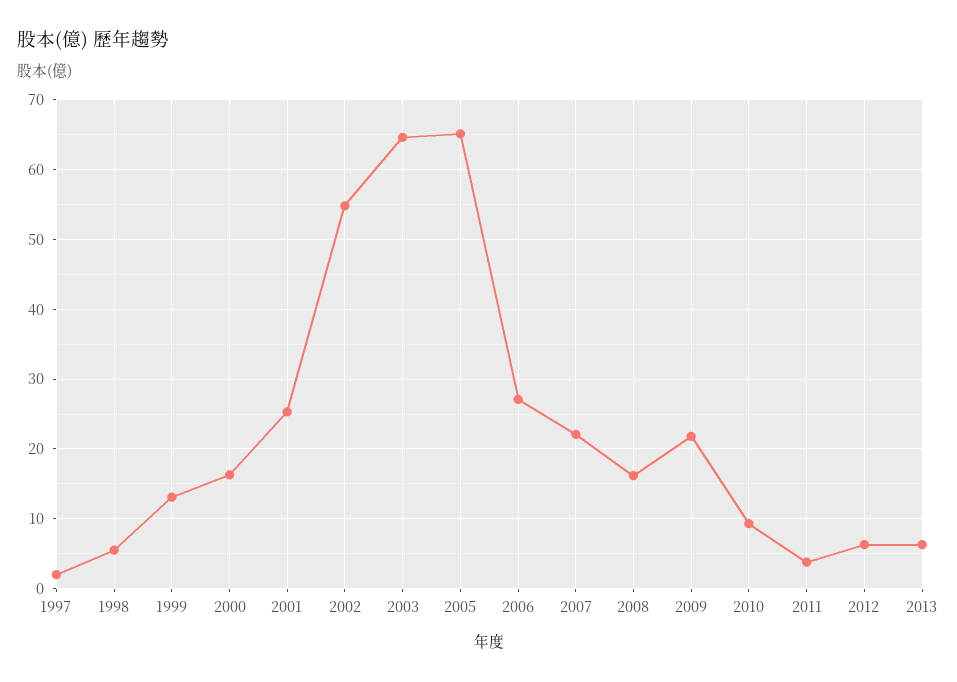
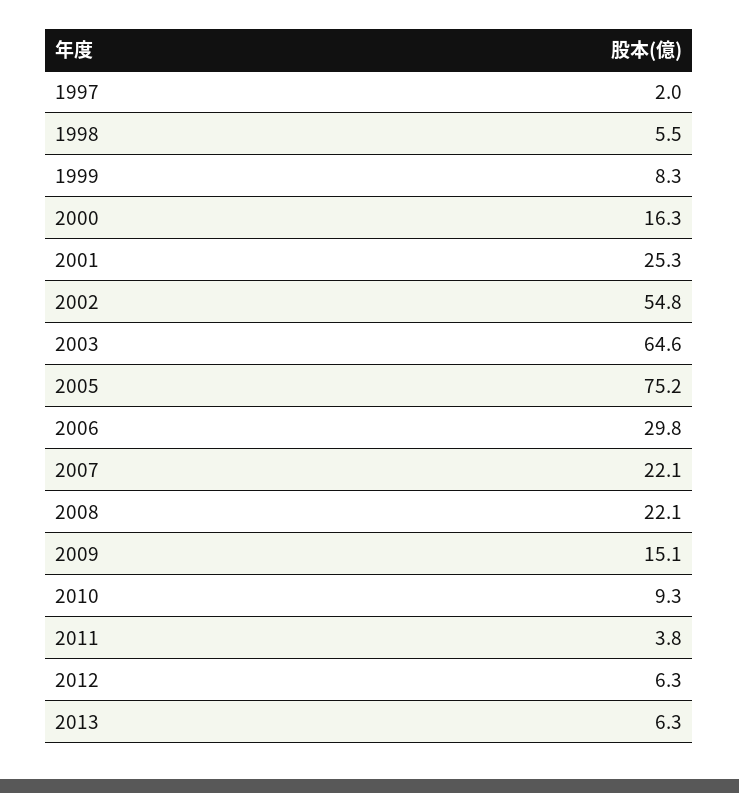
  {
    "1997": 2,
    "1998": 5.5,
-   "1999": 13,
+   "1999": 8.3,
    "2000": 16.3,
    "2001": 25.3,
    "2002": 54.8,
    "2003": 64.6,
-   "2005": 65,
+   "2005": 75.2,
-   "2006": 27,
+   "2006": 29.8,
    "2007": 22.1,
-   "2008": 16,
+   "2008": 22.1,
-   "2009": 22,
+   "2009": 15.1,
    "2010": 9.3,
    "2011": 3.8,
    "2012": 6.3,
    "2013": 6.3
  }

